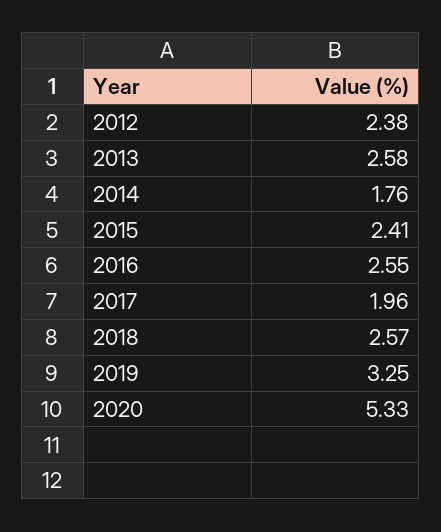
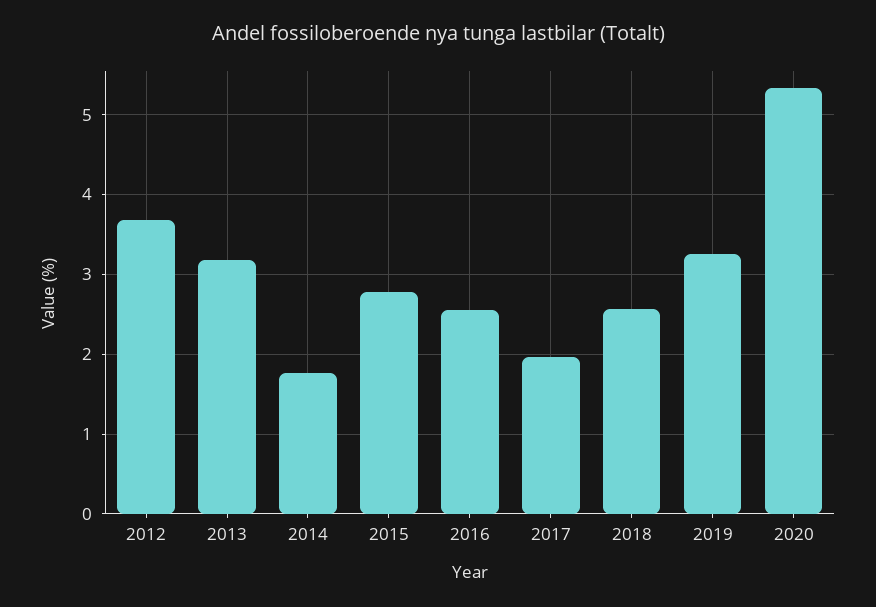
  {
-   "2012": 2.38,
+   "2012": 3.7,
-   "2013": 2.58,
+   "2013": 3.2,
    "2014": 1.76,
-   "2015": 2.41,
+   "2015": 2.8,
    "2016": 2.55,
    "2017": 1.96,
    "2018": 2.57,
    "2019": 3.25,
    "2020": 5.33
  }

